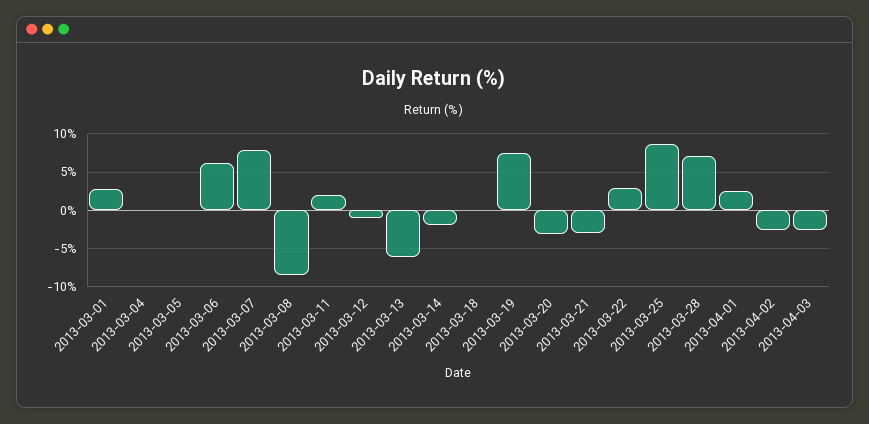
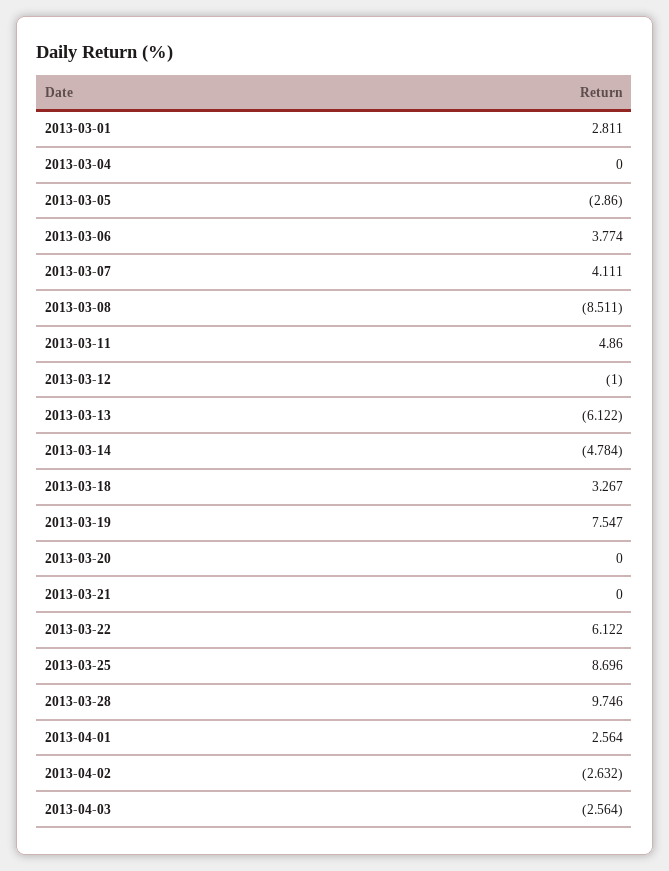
  {
    "2013-03-01": 2.811,
    "2013-03-04": 0,
-   "2013-03-05": 0,
+   "2013-03-05": -2.86,
-   "2013-03-06": 6,
+   "2013-03-06": 3.774,
-   "2013-03-07": 8,
+   "2013-03-07": 4.111,
    "2013-03-08": -8.511,
-   "2013-03-11": 2,
+   "2013-03-11": 4.86,
    "2013-03-12": -1,
    "2013-03-13": -6.122,
-   "2013-03-14": -2,
+   "2013-03-14": -4.784,
-   "2013-03-18": 0,
+   "2013-03-18": 3.267,
    "2013-03-19": 7.547,
-   "2013-03-20": -3,
+   "2013-03-20": 0,
-   "2013-03-21": -3,
+   "2013-03-21": 0,
-   "2013-03-22": 3,
+   "2013-03-22": 6.122,
    "2013-03-25": 8.696,
-   "2013-03-28": 7,
+   "2013-03-28": 9.746,
    "2013-04-01": 2.564,
    "2013-04-02": -2.632,
    "2013-04-03": -2.564
  }

